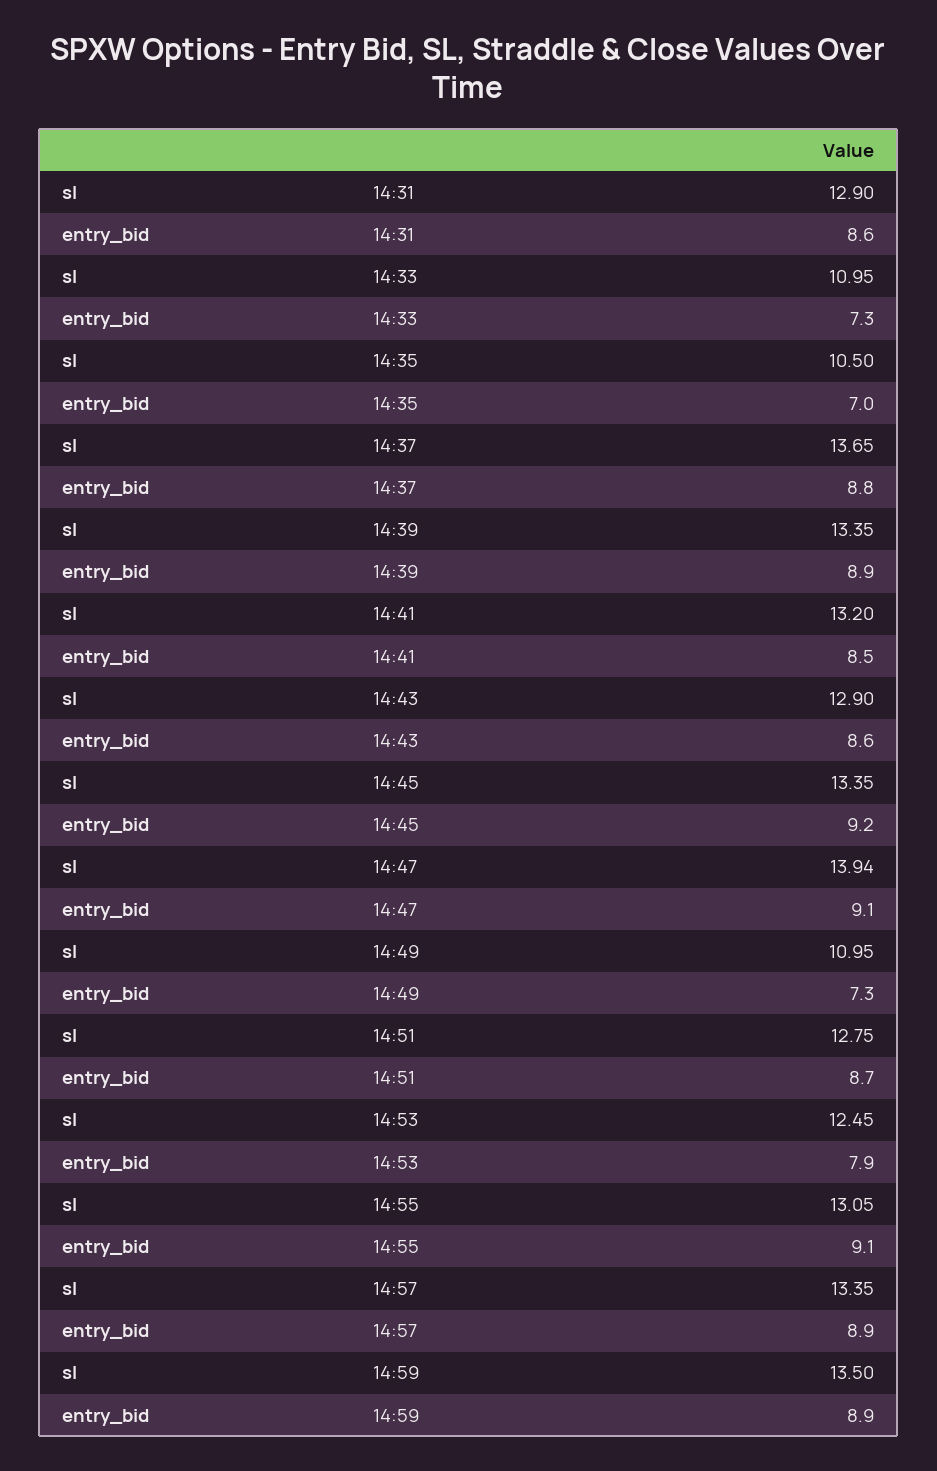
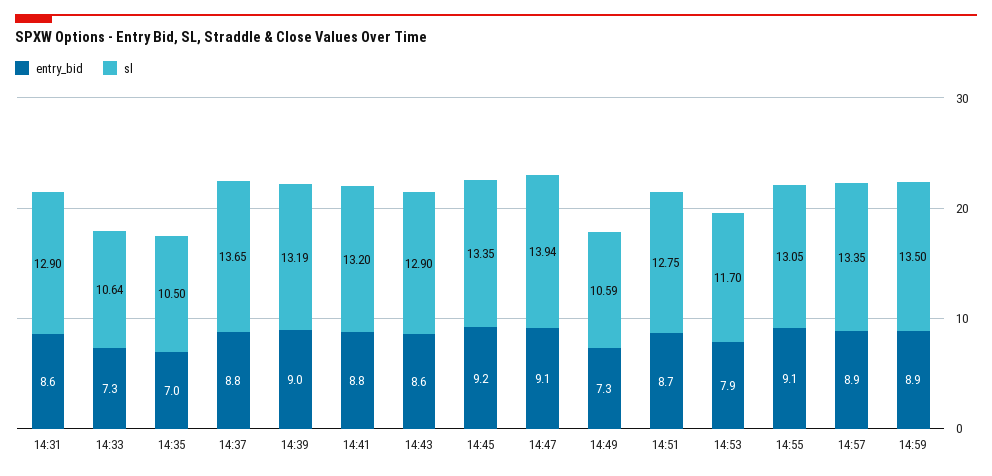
  {
    "sl": {
      "14:31": 12.9,
-     "14:33": 10.95,
+     "14:33": 10.64,
      "14:35": 10.5,
      "14:37": 13.65,
-     "14:39": 13.35,
+     "14:39": 13.19,
      "14:41": 13.2,
      "14:43": 12.9,
      "14:45": 13.35,
      "14:47": 13.94,
-     "14:49": 10.95,
+     "14:49": 10.59,
      "14:51": 12.75,
-     "14:53": 12.45,
+     "14:53": 11.7,
      "14:55": 13.05,
      "14:57": 13.35,
      "14:59": 13.5
    },
    "entry_bid": {
      "14:31": 8.6,
      "14:33": 7.3,
      "14:35": 7,
      "14:37": 8.8,
-     "14:39": 8.9,
+     "14:39": 9,
-     "14:41": 8.5,
+     "14:41": 8.8,
      "14:43": 8.6,
      "14:45": 9.2,
      "14:47": 9.1,
      "14:49": 7.3,
      "14:51": 8.7,
      "14:53": 7.9,
      "14:55": 9.1,
      "14:57": 8.9,
      "14:59": 8.9
    }
  }

